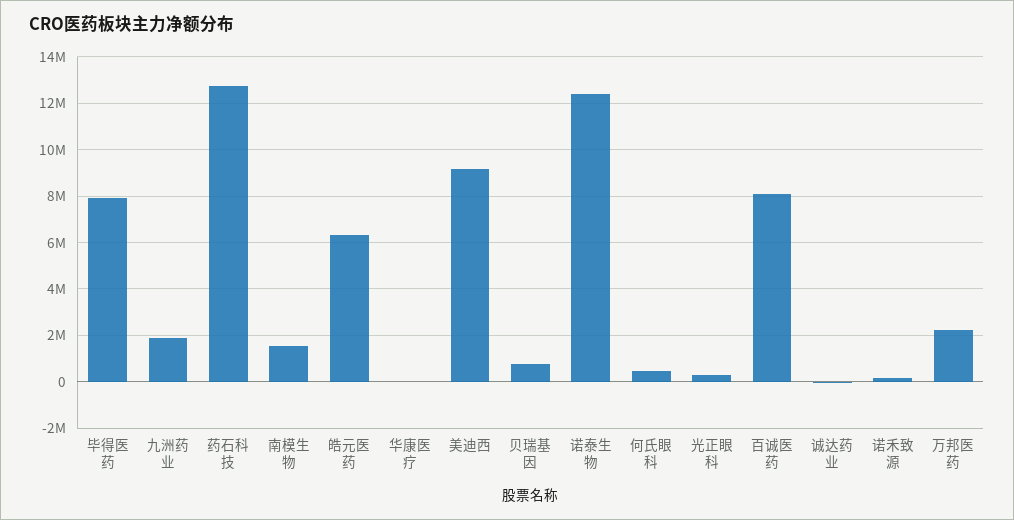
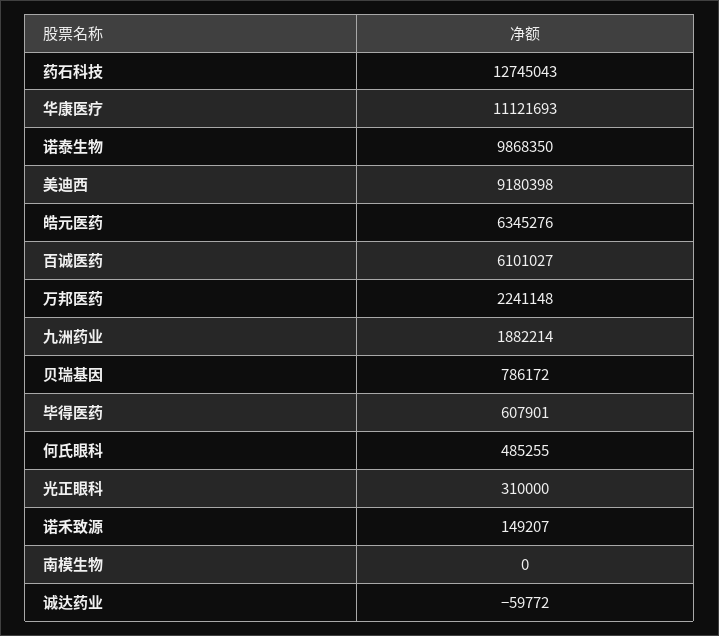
  {
-   "毕得医药": 8000000,
+   "毕得医药": 607901,
    "九洲药业": 1882214,
    "药石科技": 12745043,
-   "南模生物": 1500000,
+   "南模生物": 0,
    "皓元医药": 6345276,
-   "华康医疗": 0,
+   "华康医疗": 11121693,
    "美迪西": 9180398,
    "贝瑞基因": 786172,
-   "诺泰生物": 12500000,
+   "诺泰生物": 9868350,
    "何氏眼科": 485255,
    "光正眼科": 310000,
-   "百诚医药": 8000000,
+   "百诚医药": 6101027,
    "诚达药业": -59772,
    "诺禾致源": 149207,
    "万邦医药": 2241148
  }

